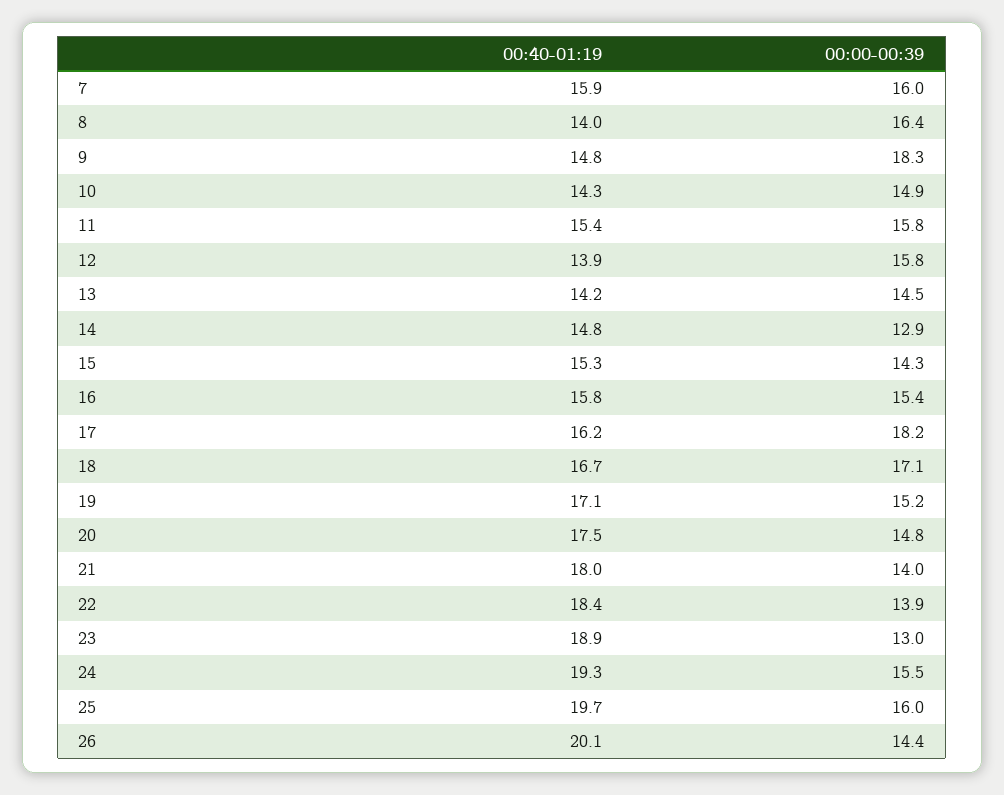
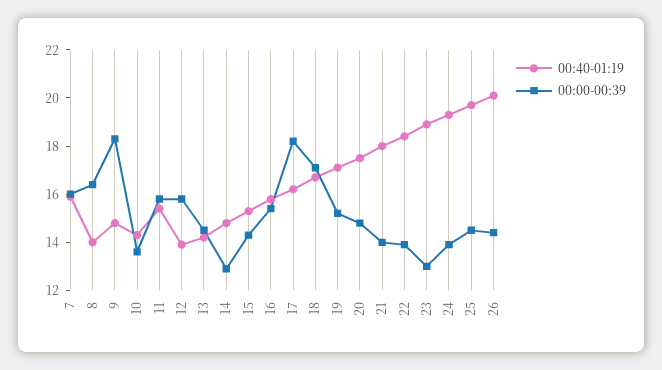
  {
    "00:40-01:19": {
      "7": 15.9,
      "8": 14,
      "9": 14.8,
      "10": 14.3,
      "11": 15.4,
      "12": 13.9,
      "13": 14.2,
      "14": 14.8,
      "15": 15.3,
      "16": 15.8,
      "17": 16.2,
      "18": 16.7,
      "19": 17.1,
      "20": 17.5,
      "21": 18,
      "22": 18.4,
      "23": 18.9,
      "24": 19.3,
      "25": 19.7,
      "26": 20.1
    },
    "00:00-00:39": {
      "7": 16,
      "8": 16.4,
      "9": 18.3,
-     "10": 14.9,
+     "10": 13.5,
      "11": 15.8,
      "12": 15.8,
      "13": 14.5,
      "14": 12.9,
      "15": 14.3,
      "16": 15.4,
      "17": 18.2,
      "18": 17.1,
      "19": 15.2,
      "20": 14.8,
      "21": 14,
      "22": 13.9,
      "23": 13,
-     "24": 15.5,
+     "24": 14,
-     "25": 16,
+     "25": 14.5,
      "26": 14.4
    }
  }

